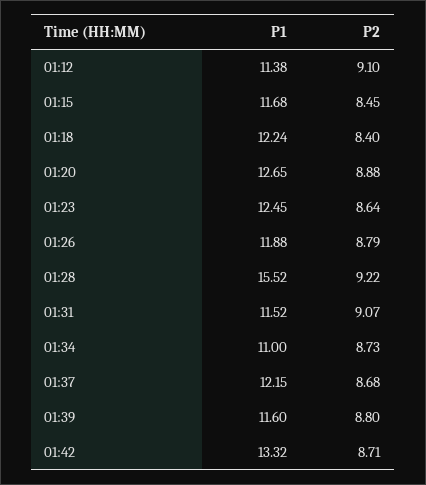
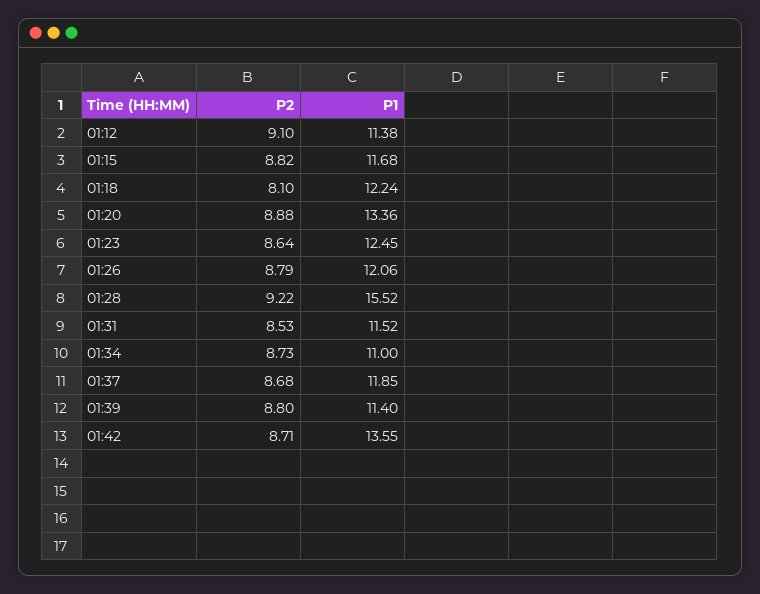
  {
    "P1": {
      "01:12": 11.38,
      "01:15": 11.68,
      "01:18": 12.24,
-     "01:20": 12.65,
+     "01:20": 13.36,
      "01:23": 12.45,
-     "01:26": 11.88,
+     "01:26": 12.06,
      "01:28": 15.52,
      "01:31": 11.52,
      "01:34": 11,
-     "01:37": 12.15,
+     "01:37": 11.85,
-     "01:39": 11.6,
+     "01:39": 11.4,
-     "01:42": 13.32
+     "01:42": 13.55
    },
    "P2": {
      "01:12": 9.1,
-     "01:15": 8.45,
+     "01:15": 8.82,
-     "01:18": 8.4,
+     "01:18": 8.1,
      "01:20": 8.88,
      "01:23": 8.64,
      "01:26": 8.79,
      "01:28": 9.22,
-     "01:31": 9.07,
+     "01:31": 8.53,
      "01:34": 8.73,
      "01:37": 8.68,
      "01:39": 8.8,
      "01:42": 8.71
    }
  }

